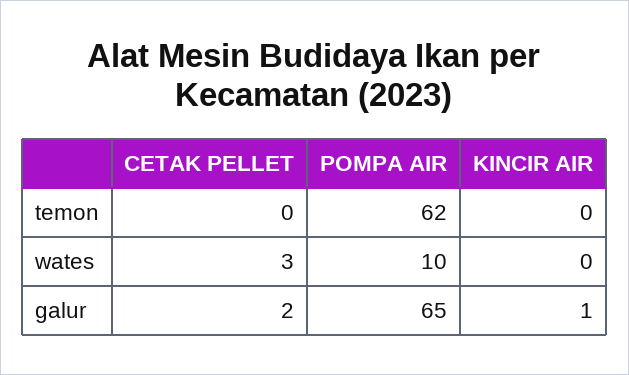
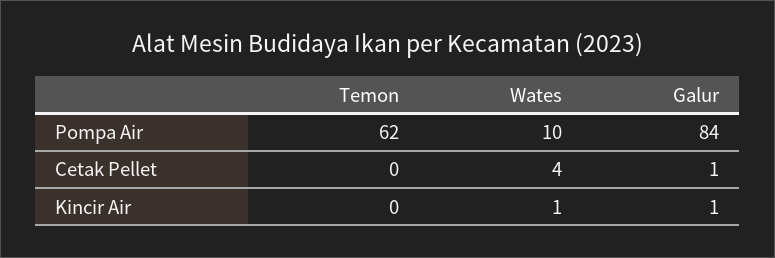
  {
    "CETAK PELLET": {
      "temon": 0,
-     "wates": 3,
+     "wates": 4,
-     "galur": 2
+     "galur": 1
    },
    "POMPA AIR": {
      "temon": 62,
      "wates": 10,
-     "galur": 65
+     "galur": 84
    },
    "KINCIR AIR": {
      "temon": 0,
-     "wates": 0,
+     "wates": 1,
      "galur": 1
    }
  }

